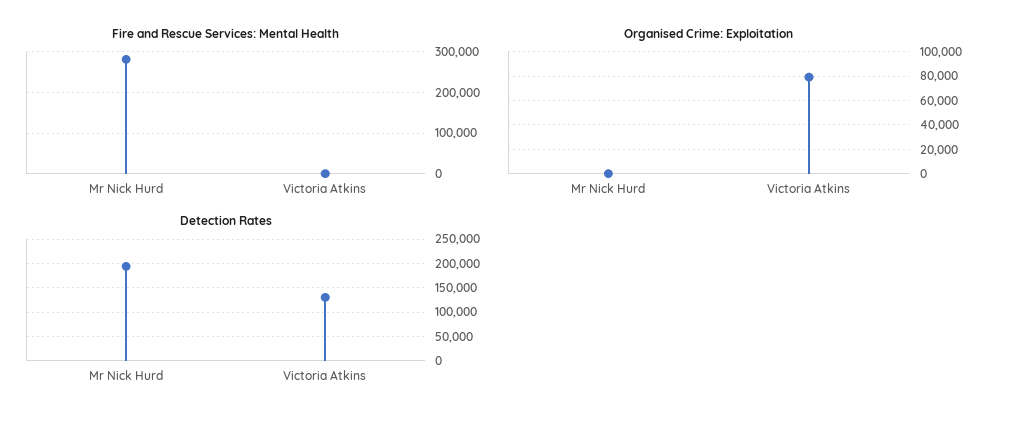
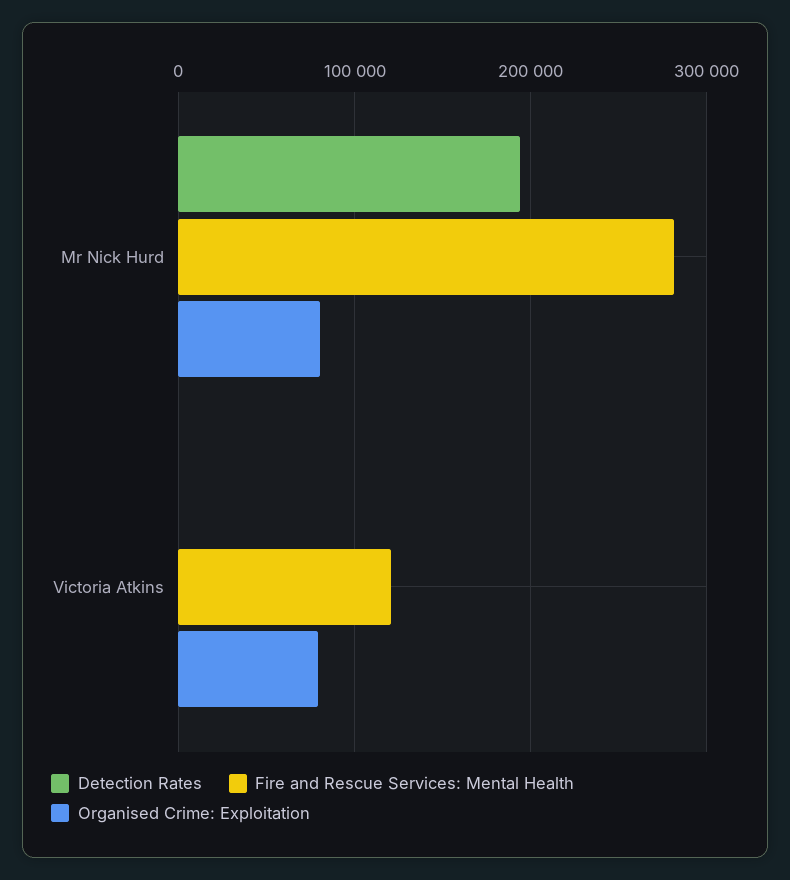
  {
    "Fire and Rescue Services: Mental Health": {
      "Mr Nick Hurd": 280000,
-     "Victoria Atkins": 0
+     "Victoria Atkins": 120000
    },
    "Organised Crime: Exploitation": {
-     "Mr Nick Hurd": 0,
+     "Mr Nick Hurd": 80000,
      "Victoria Atkins": 80000
    },
    "Detection Rates": {
      "Mr Nick Hurd": 190000,
-     "Victoria Atkins": 125000
+     "Victoria Atkins": 0
    }
  }

